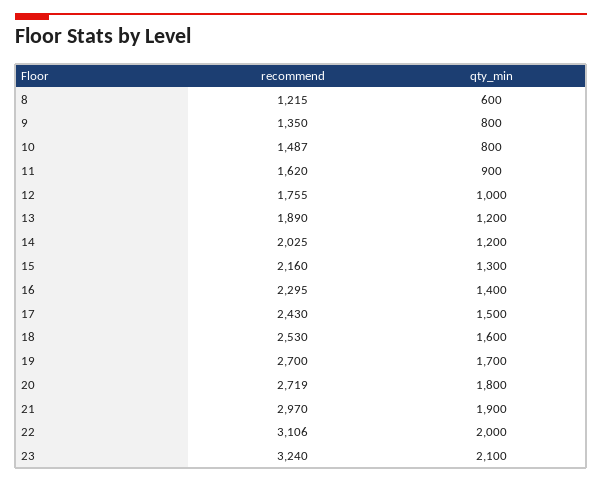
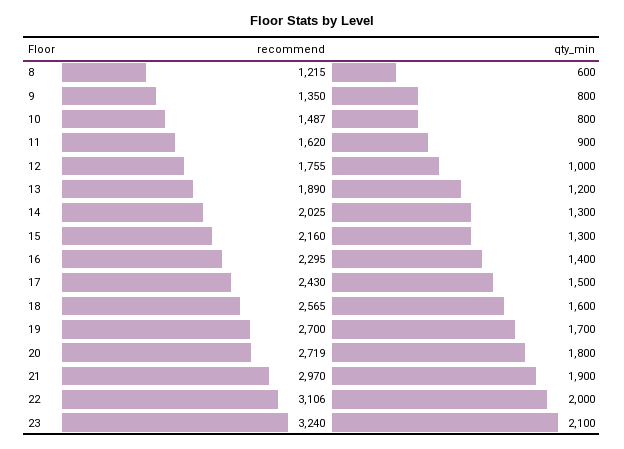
  {
    "recommend": {
      "8": 1215,
      "9": 1350,
      "10": 1487,
      "11": 1620,
      "12": 1755,
      "13": 1890,
      "14": 2025,
      "15": 2160,
      "16": 2295,
      "17": 2430,
-     "18": 2530,
+     "18": 2565,
      "19": 2700,
      "20": 2719,
      "21": 2970,
      "22": 3106,
      "23": 3240
    },
    "qty_min": {
      "8": 600,
      "9": 800,
      "10": 800,
      "11": 900,
      "12": 1000,
      "13": 1200,
-     "14": 1200,
+     "14": 1300,
      "15": 1300,
      "16": 1400,
      "17": 1500,
      "18": 1600,
      "19": 1700,
      "20": 1800,
      "21": 1900,
      "22": 2000,
      "23": 2100
    }
  }

